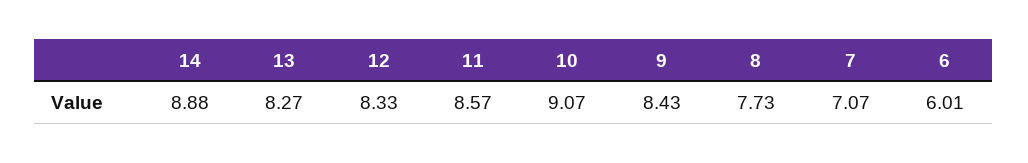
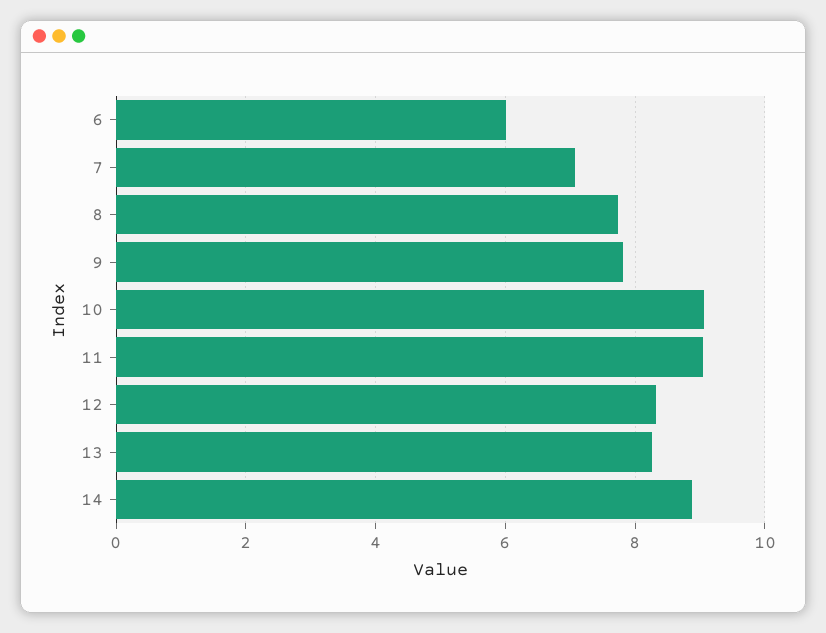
  {
    "14": 8.88,
    "13": 8.27,
    "12": 8.33,
-   "11": 8.57,
+   "11": 9,
    "10": 9.07,
-   "9": 8.43,
+   "9": 7.8,
    "8": 7.73,
    "7": 7.07,
    "6": 6.01
  }

